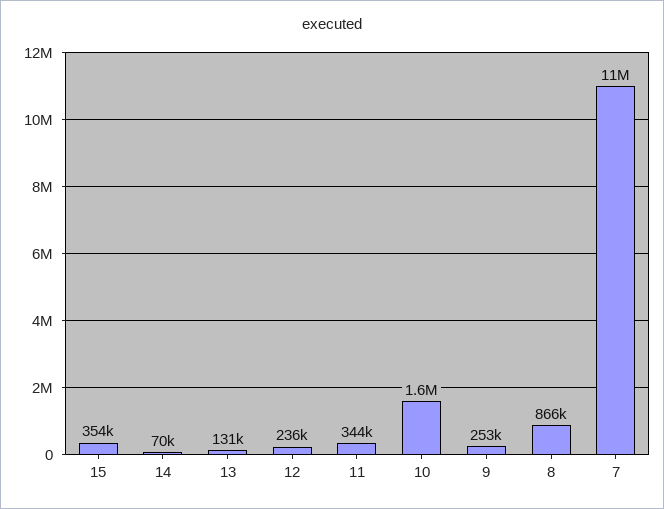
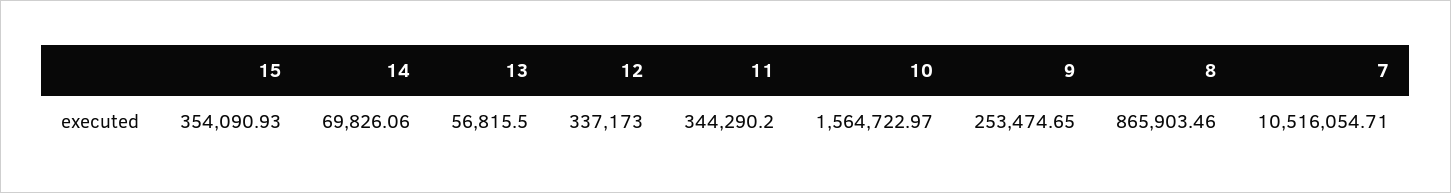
  {
    "15": 354090.93,
    "14": 69826.06,
-   "13": 131000,
+   "13": 56815.5,
-   "12": 236000,
+   "12": 337173,
    "11": 344290.2,
    "10": 1564722.97,
    "9": 253474.65,
    "8": 865903.46,
    "7": 10516054.71
  }

